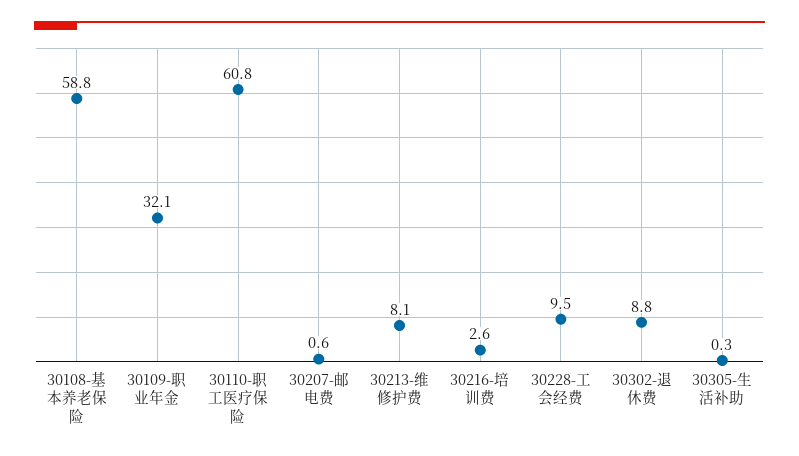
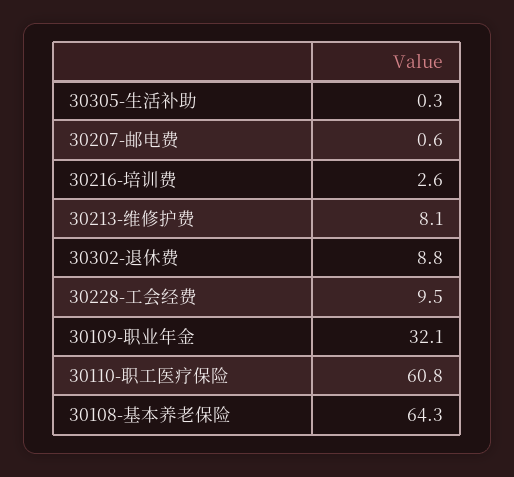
  {
-   "30108-基本养老保险": 58.8,
+   "30108-基本养老保险": 64.3,
    "30109-职业年金": 32.1,
    "30110-职工医疗保险": 60.8,
    "30207-邮电费": 0.6,
    "30213-维修护费": 8.1,
    "30216-培训费": 2.6,
    "30228-工会经费": 9.5,
    "30302-退休费": 8.8,
    "30305-生活补助": 0.3
  }

